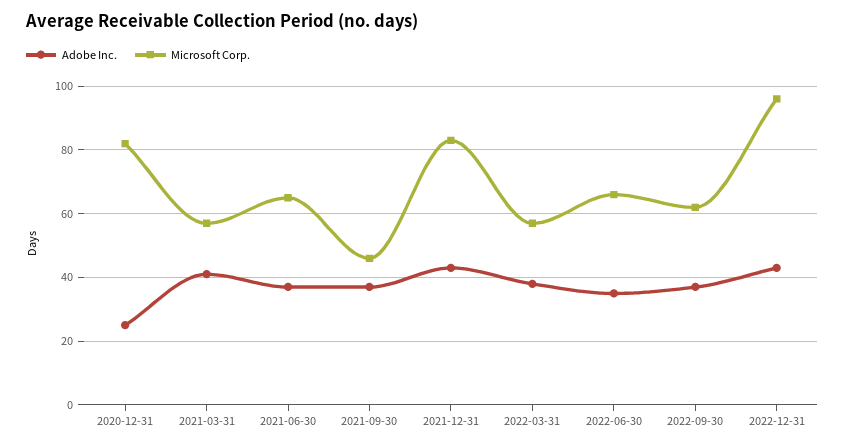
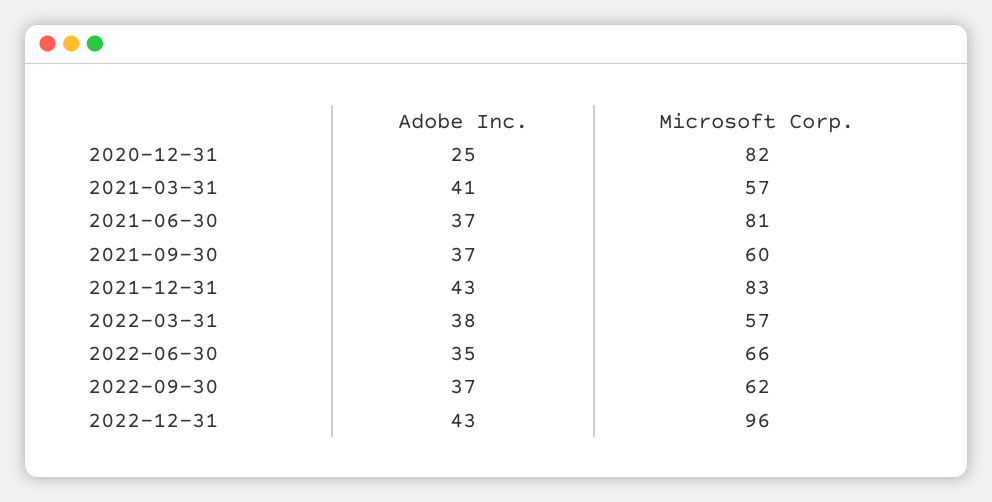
  {
    "Adobe Inc.": {
      "2020-12-31": 25,
      "2021-03-31": 41,
      "2021-06-30": 37,
      "2021-09-30": 37,
      "2021-12-31": 43,
      "2022-03-31": 38,
      "2022-06-30": 35,
      "2022-09-30": 37,
      "2022-12-31": 43
    },
    "Microsoft Corp.": {
      "2020-12-31": 82,
      "2021-03-31": 57,
-     "2021-06-30": 65,
+     "2021-06-30": 81,
-     "2021-09-30": 45,
+     "2021-09-30": 60,
      "2021-12-31": 83,
      "2022-03-31": 57,
      "2022-06-30": 66,
      "2022-09-30": 62,
      "2022-12-31": 96
    }
  }

